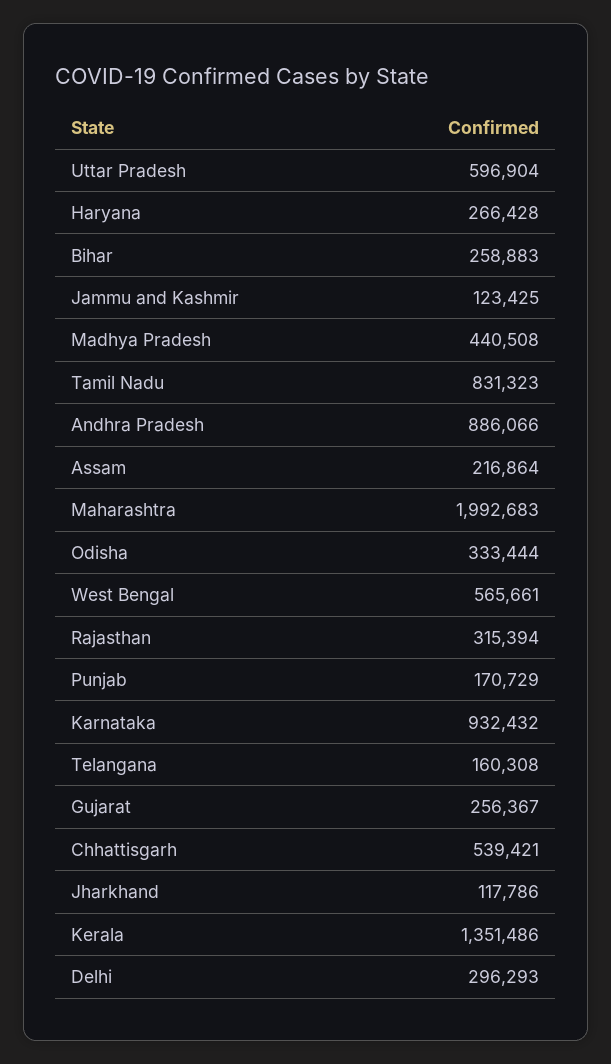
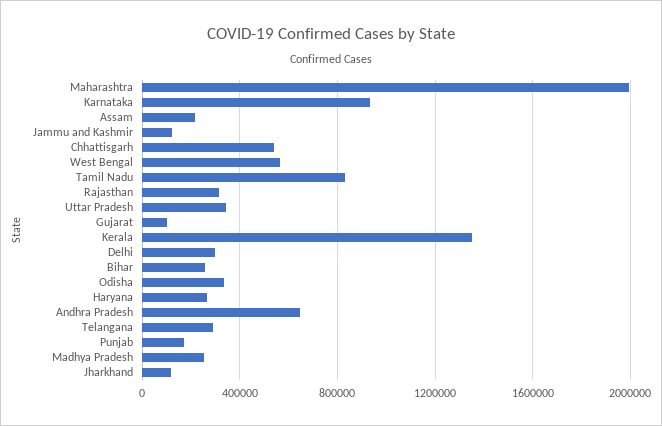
  {
-   "Uttar Pradesh": 596904,
+   "Uttar Pradesh": 350000,
    "Haryana": 266428,
    "Bihar": 258883,
    "Jammu and Kashmir": 123425,
-   "Madhya Pradesh": 440508,
+   "Madhya Pradesh": 250000,
    "Tamil Nadu": 831323,
-   "Andhra Pradesh": 886066,
+   "Andhra Pradesh": 650000,
    "Assam": 216864,
    "Maharashtra": 1992683,
    "Odisha": 333444,
    "West Bengal": 565661,
    "Rajasthan": 315394,
    "Punjab": 170729,
    "Karnataka": 932432,
-   "Telangana": 160308,
+   "Telangana": 300000,
-   "Gujarat": 256367,
+   "Gujarat": 100000,
    "Chhattisgarh": 539421,
    "Jharkhand": 117786,
    "Kerala": 1351486,
    "Delhi": 296293
  }

